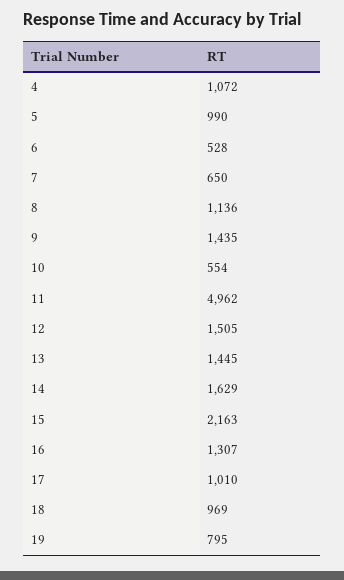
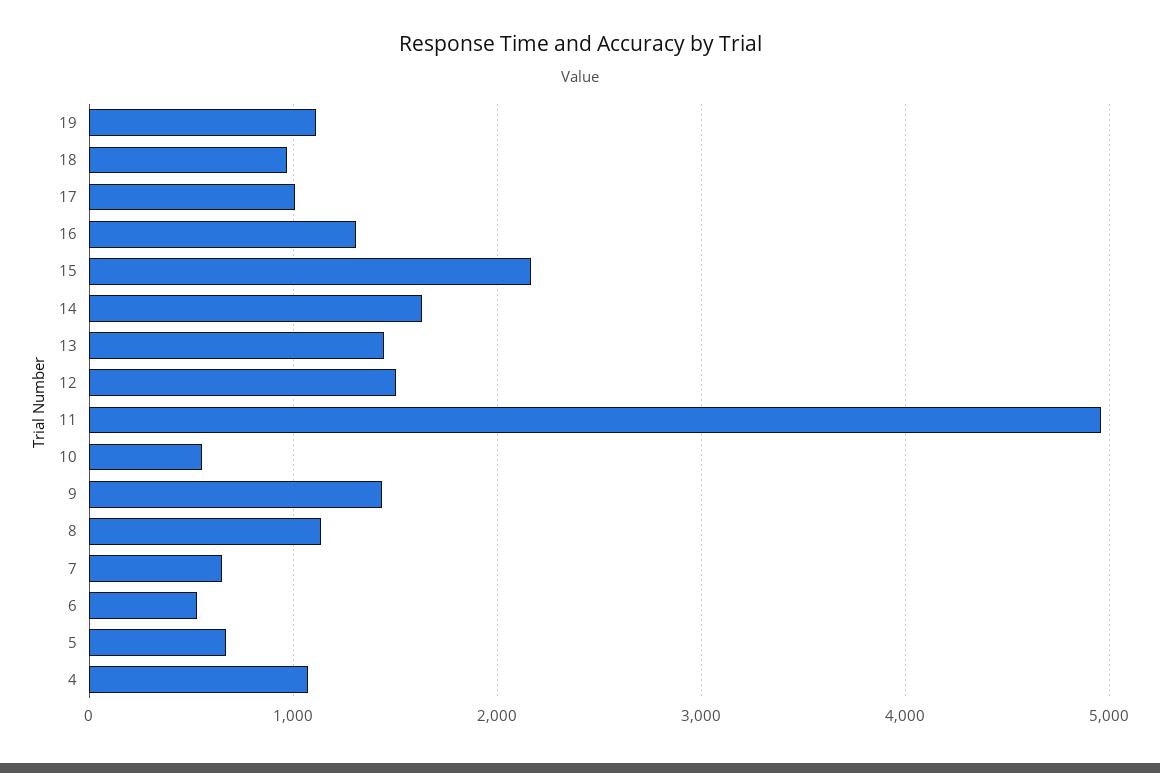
  {
    "4": 1072,
-   "5": 990,
+   "5": 700,
    "6": 528,
    "7": 650,
    "8": 1136,
    "9": 1435,
    "10": 554,
    "11": 4962,
    "12": 1505,
    "13": 1445,
    "14": 1629,
    "15": 2163,
    "16": 1307,
    "17": 1010,
    "18": 969,
-   "19": 795
+   "19": 1100
  }

